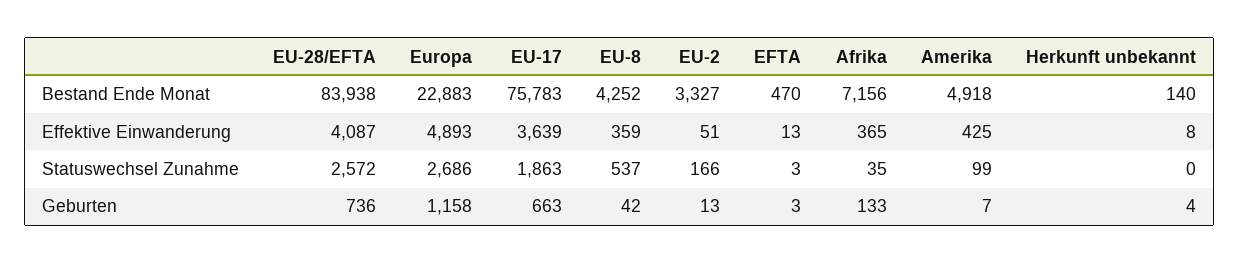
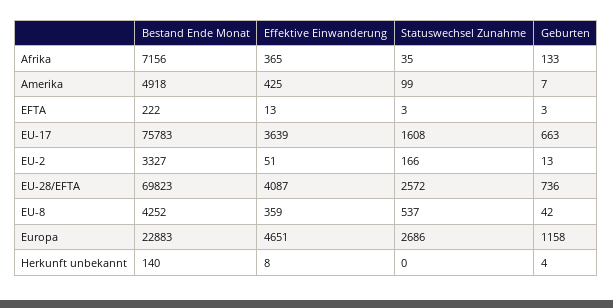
  {
    "EU-28/EFTA": {
-     "Bestand Ende Monat": 83938,
+     "Bestand Ende Monat": 69823,
      "Effektive Einwanderung": 4087,
      "Statuswechsel Zunahme": 2572,
      "Geburten": 736
    },
    "Europa": {
      "Bestand Ende Monat": 22883,
-     "Effektive Einwanderung": 4893,
+     "Effektive Einwanderung": 4651,
      "Statuswechsel Zunahme": 2686,
      "Geburten": 1158
    },
    "EU-17": {
      "Bestand Ende Monat": 75783,
      "Effektive Einwanderung": 3639,
-     "Statuswechsel Zunahme": 1863,
+     "Statuswechsel Zunahme": 1608,
      "Geburten": 663
    },
    "EU-8": {
      "Bestand Ende Monat": 4252,
      "Effektive Einwanderung": 359,
      "Statuswechsel Zunahme": 537,
      "Geburten": 42
    },
    "EU-2": {
      "Bestand Ende Monat": 3327,
      "Effektive Einwanderung": 51,
      "Statuswechsel Zunahme": 166,
      "Geburten": 13
    },
    "EFTA": {
-     "Bestand Ende Monat": 470,
+     "Bestand Ende Monat": 222,
      "Effektive Einwanderung": 13,
      "Statuswechsel Zunahme": 3,
      "Geburten": 3
    },
    "Afrika": {
      "Bestand Ende Monat": 7156,
      "Effektive Einwanderung": 365,
      "Statuswechsel Zunahme": 35,
      "Geburten": 133
    },
    "Amerika": {
      "Bestand Ende Monat": 4918,
      "Effektive Einwanderung": 425,
      "Statuswechsel Zunahme": 99,
      "Geburten": 7
    },
    "Herkunft unbekannt": {
      "Bestand Ende Monat": 140,
      "Effektive Einwanderung": 8,
      "Statuswechsel Zunahme": 0,
      "Geburten": 4
    }
  }

